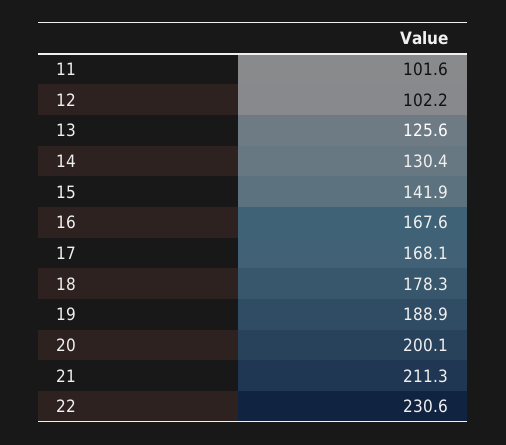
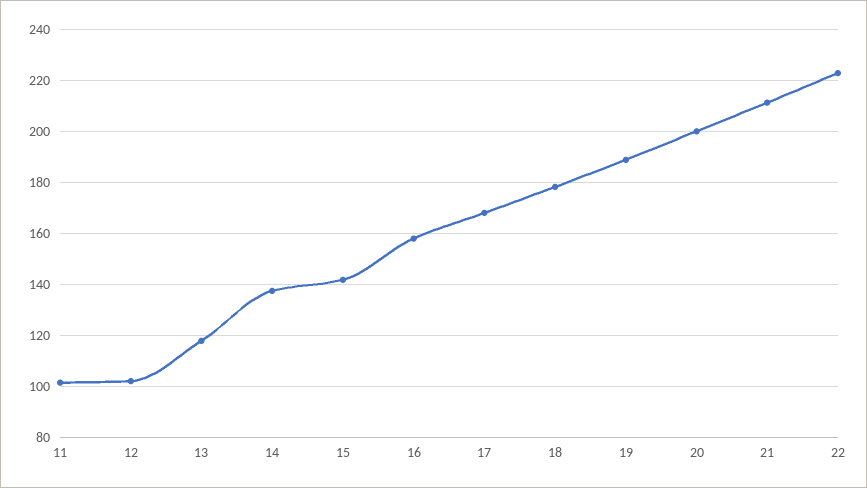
  {
    "11": 101.6,
    "12": 102.2,
-   "13": 125.6,
+   "13": 117.5,
-   "14": 130.4,
+   "14": 137.5,
    "15": 141.9,
-   "16": 167.6,
+   "16": 157.5,
    "17": 168.1,
    "18": 178.3,
    "19": 188.9,
    "20": 200.1,
    "21": 211.3,
-   "22": 230.6
+   "22": 222.5
  }

